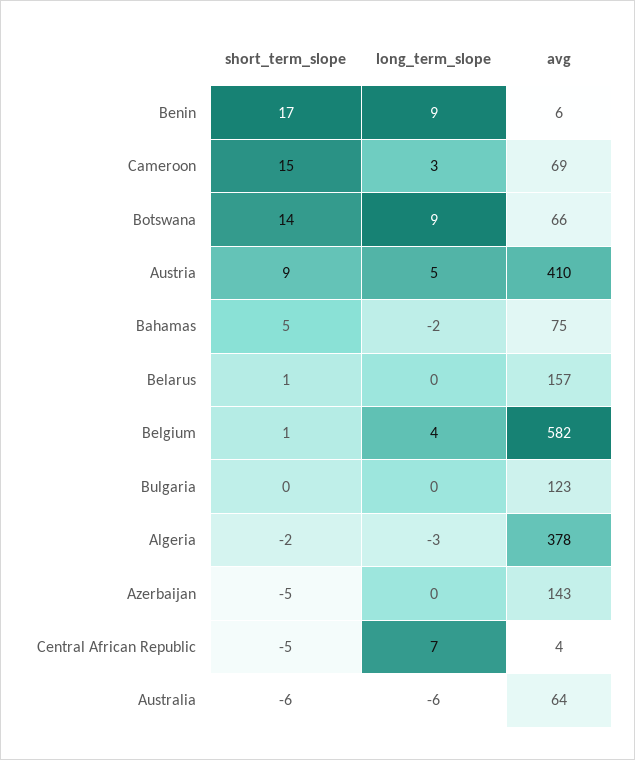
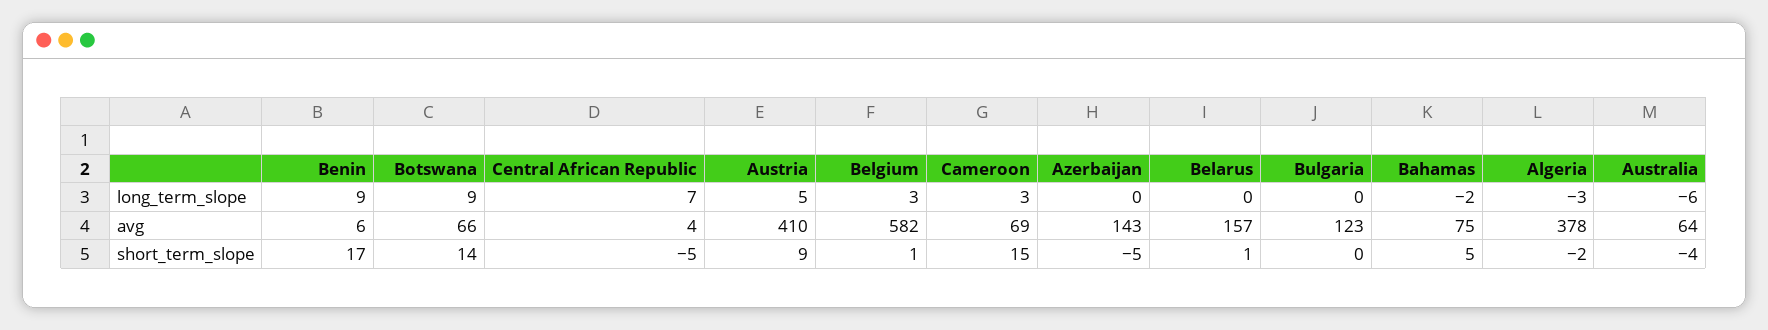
  {
    "short_term_slope": {
      "Benin": 17,
      "Cameroon": 15,
      "Botswana": 14,
      "Austria": 9,
      "Bahamas": 5,
      "Belarus": 1,
      "Belgium": 1,
      "Bulgaria": 0,
      "Algeria": -2,
      "Azerbaijan": -5,
      "Central African Republic": -5,
-     "Australia": -6
+     "Australia": -4
    },
    "long_term_slope": {
      "Benin": 9,
      "Cameroon": 3,
      "Botswana": 9,
      "Austria": 5,
      "Bahamas": -2,
      "Belarus": 0,
-     "Belgium": 4,
+     "Belgium": 3,
      "Bulgaria": 0,
      "Algeria": -3,
      "Azerbaijan": 0,
      "Central African Republic": 7,
      "Australia": -6
    },
    "avg": {
      "Benin": 6,
      "Cameroon": 69,
      "Botswana": 66,
      "Austria": 410,
      "Bahamas": 75,
      "Belarus": 157,
      "Belgium": 582,
      "Bulgaria": 123,
      "Algeria": 378,
      "Azerbaijan": 143,
      "Central African Republic": 4,
      "Australia": 64
    }
  }

